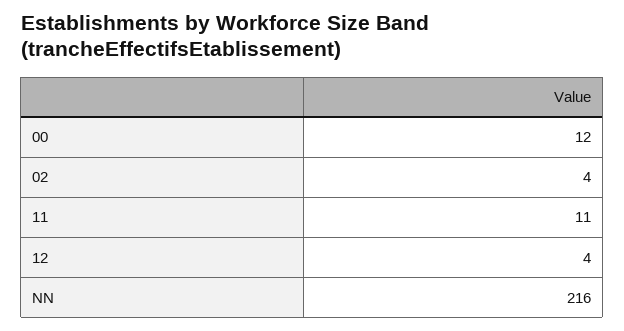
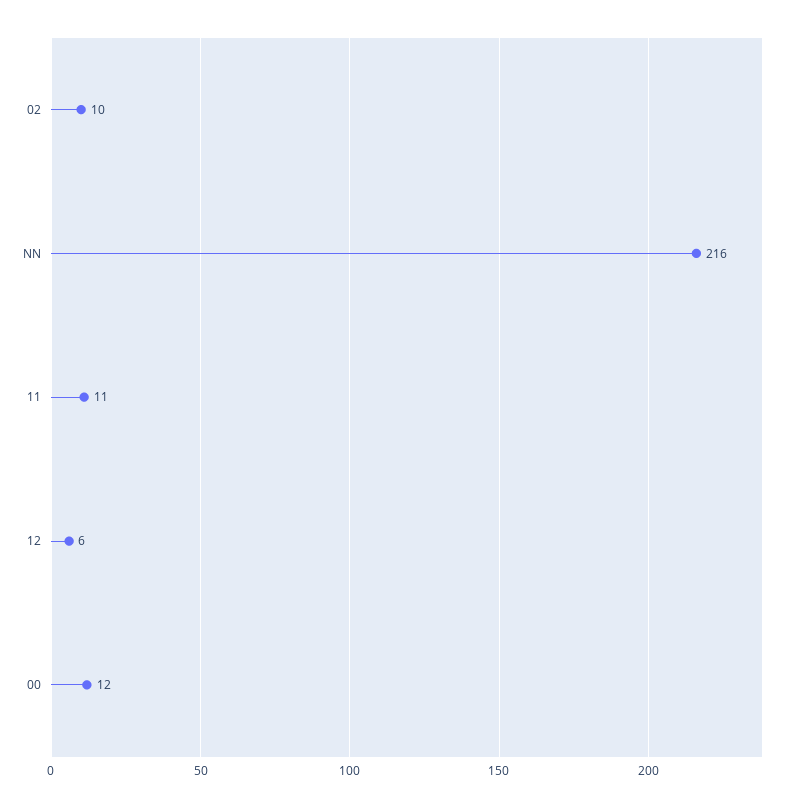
  {
    "00": 12,
-   "02": 4,
+   "02": 10,
    "11": 11,
-   "12": 4,
+   "12": 6,
    "NN": 216
  }

